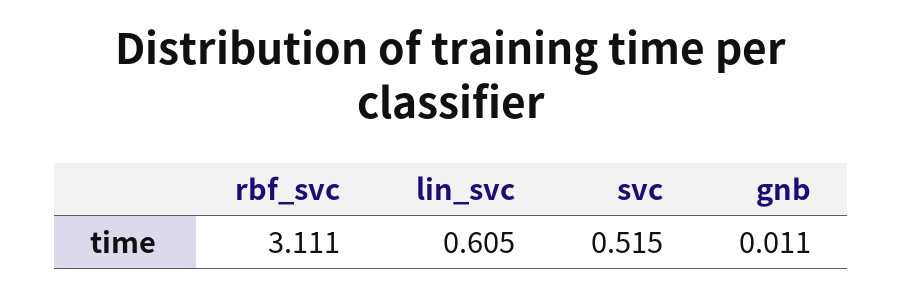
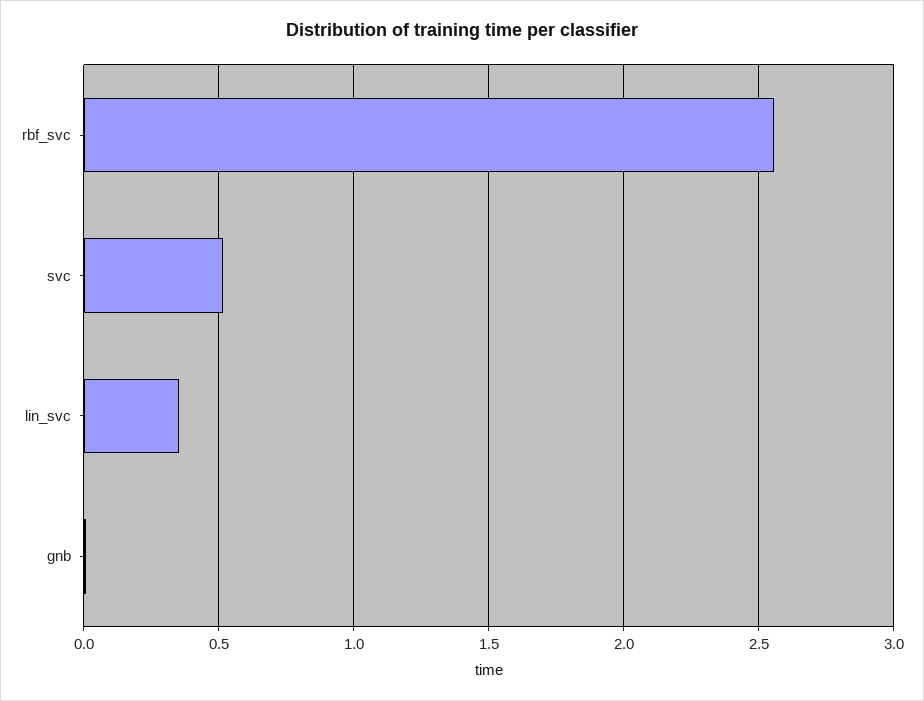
  {
-   "rbf_svc": 3.111,
+   "rbf_svc": 2.55,
-   "lin_svc": 0.605,
+   "lin_svc": 0.35,
    "svc": 0.515,
    "gnb": 0.011
  }

